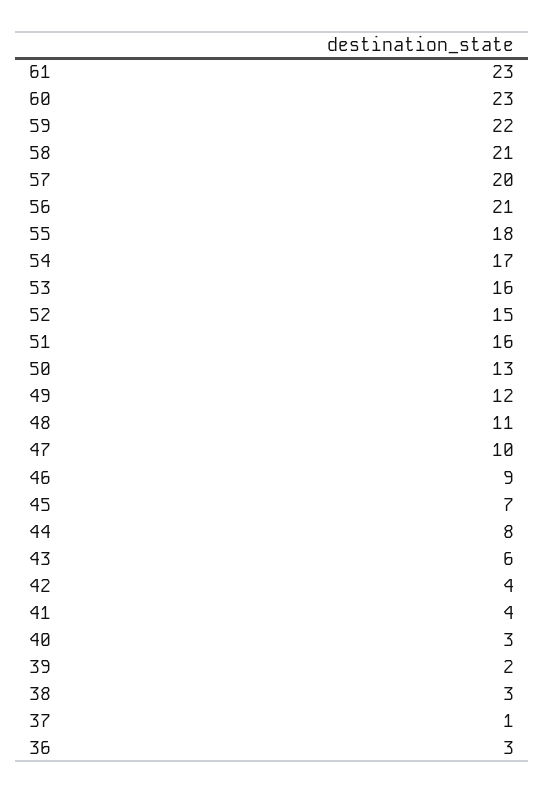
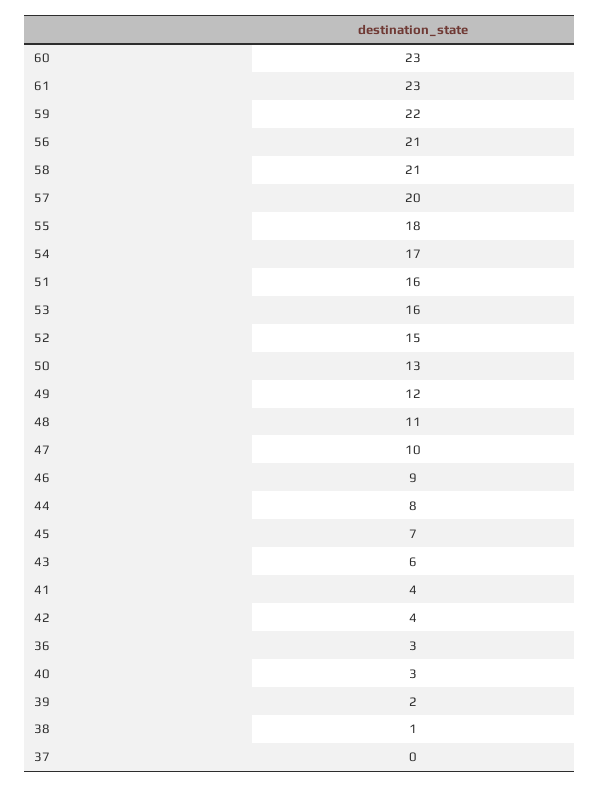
  {
    "61": 23,
    "60": 23,
    "59": 22,
    "58": 21,
    "57": 20,
    "56": 21,
    "55": 18,
    "54": 17,
    "53": 16,
    "52": 15,
    "51": 16,
    "50": 13,
    "49": 12,
    "48": 11,
    "47": 10,
    "46": 9,
    "45": 7,
    "44": 8,
    "43": 6,
    "42": 4,
    "41": 4,
    "40": 3,
    "39": 2,
-   "38": 3,
+   "38": 1,
-   "37": 1,
+   "37": 0,
    "36": 3
  }

